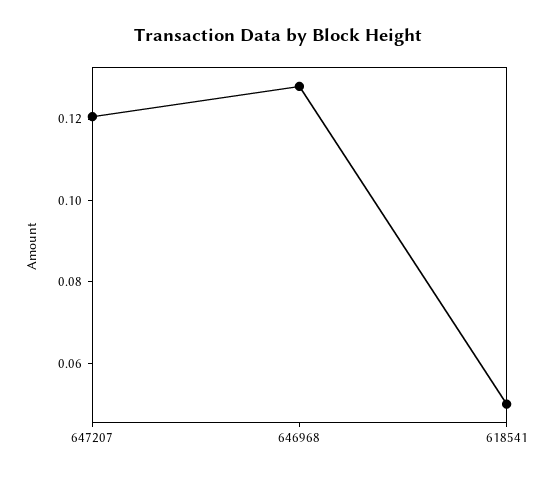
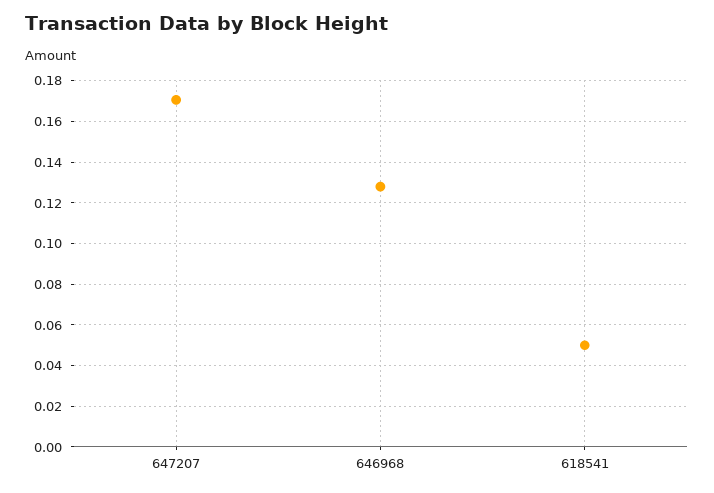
  {
-   "647207": 0.12,
+   "647207": 0.17,
    "646968": 0.13,
    "618541": 0.05
  }

